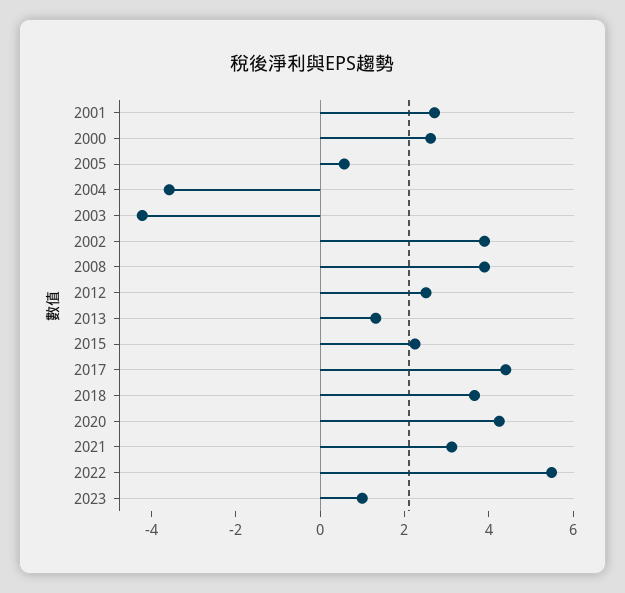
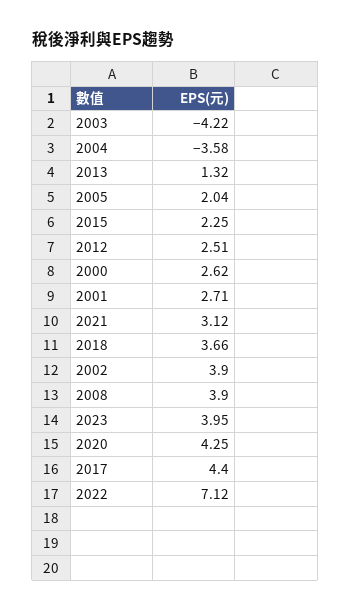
  {
    "2001": 2.71,
    "2000": 2.62,
-   "2005": 0.5,
+   "2005": 2.04,
    "2004": -3.58,
    "2003": -4.22,
    "2002": 3.9,
    "2008": 3.9,
    "2012": 2.51,
    "2013": 1.32,
    "2015": 2.25,
    "2017": 4.4,
    "2018": 3.66,
    "2020": 4.25,
    "2021": 3.12,
-   "2022": 5.5,
+   "2022": 7.12,
-   "2023": 1
+   "2023": 3.95
  }

